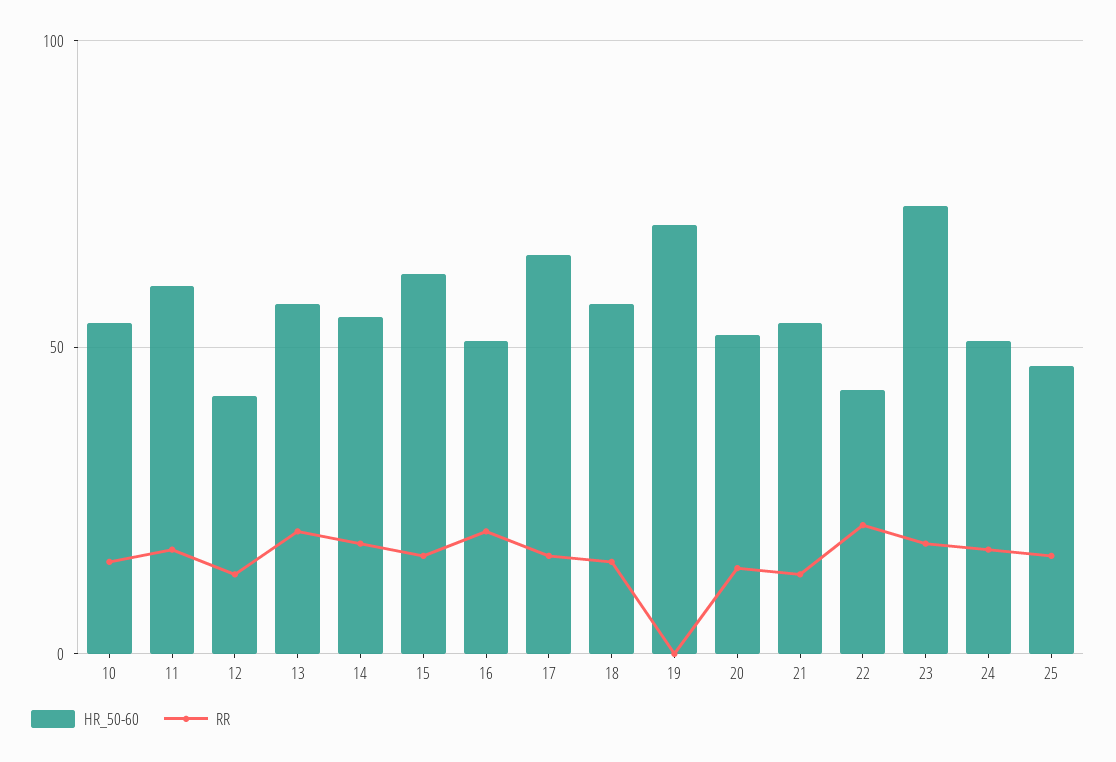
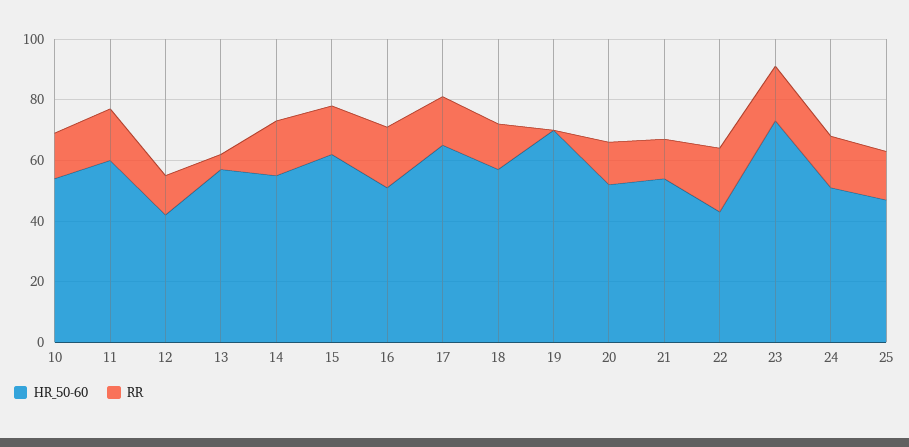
  {
    "HR_50-60": {
      "10": 55,
      "11": 60,
      "12": 40,
      "13": 55,
      "14": 55,
      "15": 60,
      "16": 50,
      "17": 65,
      "18": 55,
      "19": 70,
      "20": 50,
      "21": 55,
      "22": 45,
      "23": 75,
      "24": 50,
      "25": 45
    },
    "RR": {
      "10": 15,
      "11": 15,
      "12": 15,
-     "13": 20,
+     "13": 5,
      "14": 20,
      "15": 15,
      "16": 20,
      "17": 15,
      "18": 15,
      "19": 0,
      "20": 15,
      "21": 15,
      "22": 20,
      "23": 20,
      "24": 15,
      "25": 15
    }
  }

